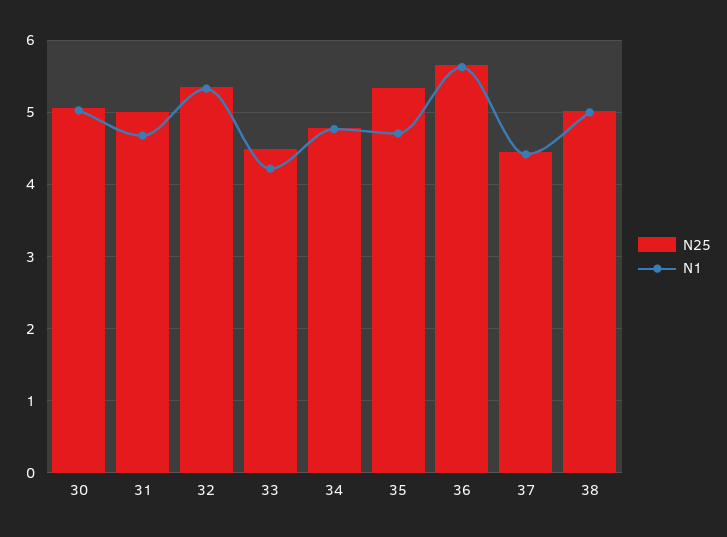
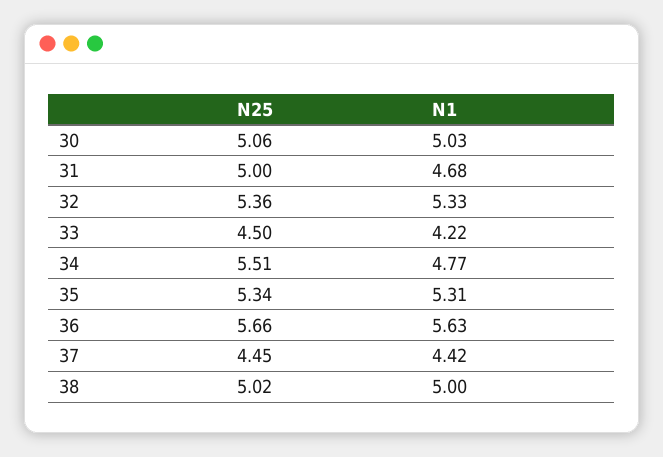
  {
    "N25": {
      "30": 5.06,
      "31": 5,
      "32": 5.36,
      "33": 4.5,
-     "34": 4.8,
+     "34": 5.51,
      "35": 5.34,
      "36": 5.66,
      "37": 4.45,
      "38": 5.02
    },
    "N1": {
      "30": 5.03,
      "31": 4.68,
      "32": 5.33,
      "33": 4.22,
      "34": 4.77,
-     "35": 4.7,
+     "35": 5.31,
      "36": 5.63,
      "37": 4.42,
      "38": 5
    }
  }

